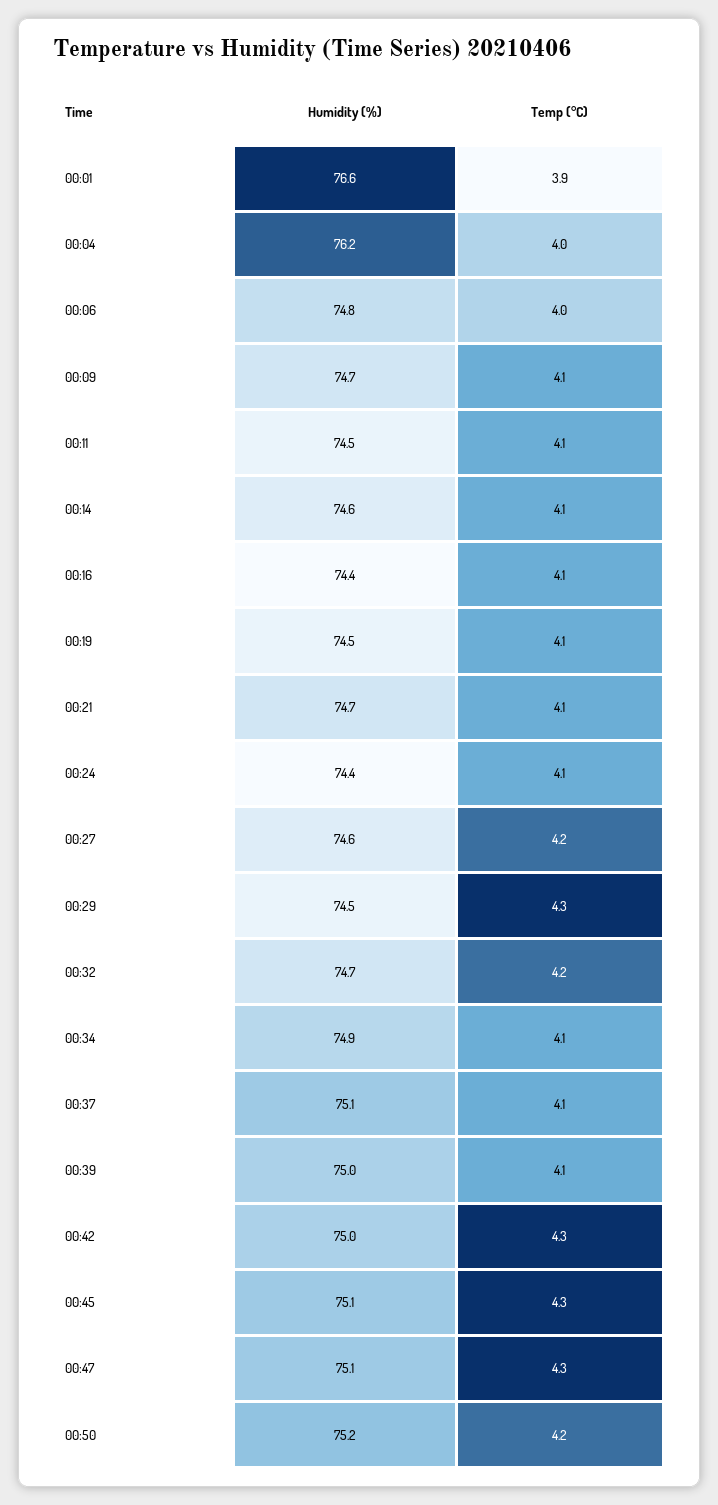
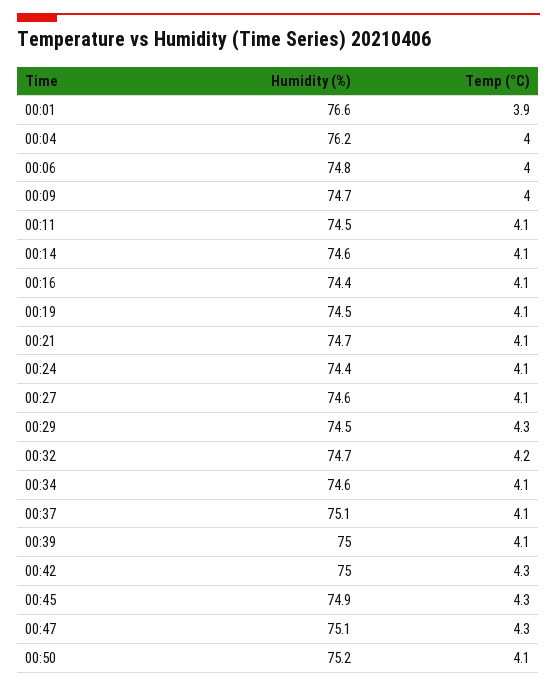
  {
    "Humidity (%)": {
      "00:01": 76.6,
      "00:04": 76.2,
      "00:06": 74.8,
      "00:09": 74.7,
      "00:11": 74.5,
      "00:14": 74.6,
      "00:16": 74.4,
      "00:19": 74.5,
      "00:21": 74.7,
      "00:24": 74.4,
      "00:27": 74.6,
      "00:29": 74.5,
      "00:32": 74.7,
-     "00:34": 74.9,
+     "00:34": 74.6,
      "00:37": 75.1,
      "00:39": 75,
      "00:42": 75,
-     "00:45": 75.1,
+     "00:45": 74.9,
      "00:47": 75.1,
      "00:50": 75.2
    },
    "Temp (°C)": {
      "00:01": 3.9,
      "00:04": 4,
      "00:06": 4,
-     "00:09": 4.1,
+     "00:09": 4,
      "00:11": 4.1,
      "00:14": 4.1,
      "00:16": 4.1,
      "00:19": 4.1,
      "00:21": 4.1,
      "00:24": 4.1,
-     "00:27": 4.2,
+     "00:27": 4.1,
      "00:29": 4.3,
      "00:32": 4.2,
      "00:34": 4.1,
      "00:37": 4.1,
      "00:39": 4.1,
      "00:42": 4.3,
      "00:45": 4.3,
      "00:47": 4.3,
-     "00:50": 4.2
+     "00:50": 4.1
    }
  }

